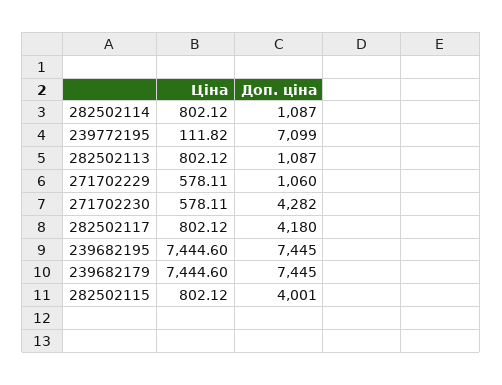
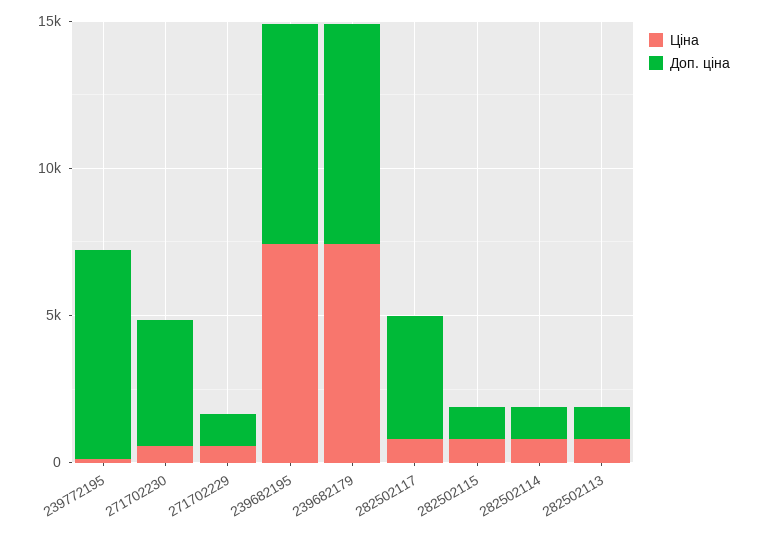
  {
    "Ціна": {
      "282502114": 802.12,
      "239772195": 111.82,
      "282502113": 802.12,
      "271702229": 578.11,
      "271702230": 578.11,
      "282502117": 802.12,
      "239682195": 7444.6,
      "239682179": 7444.6,
      "282502115": 802.12
    },
    "Доп. ціна": {
      "282502114": 1087,
      "239772195": 7099,
      "282502113": 1087,
      "271702229": 1060,
      "271702230": 4282,
      "282502117": 4180,
      "239682195": 7445,
      "239682179": 7445,
-     "282502115": 4001
+     "282502115": 1000
    }
  }

